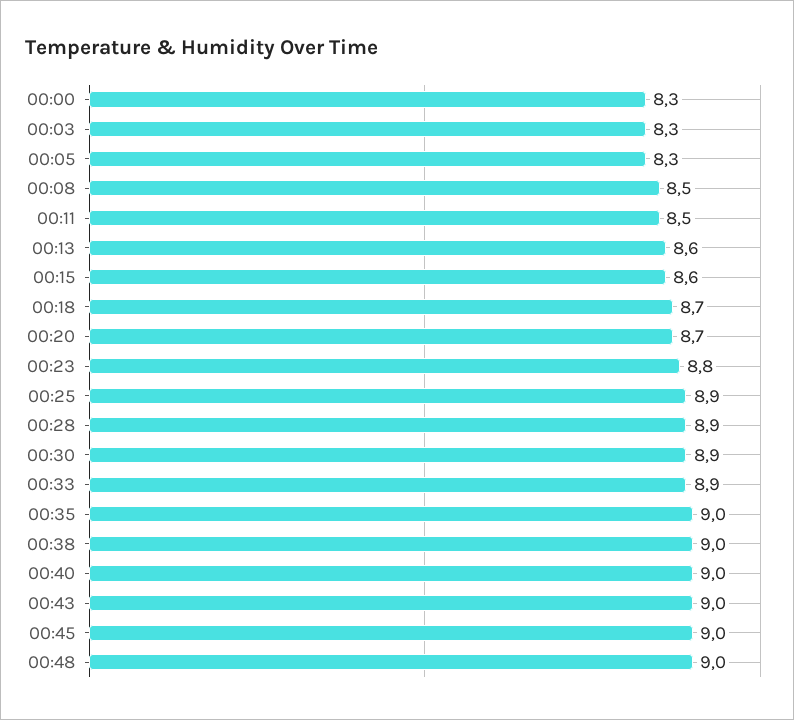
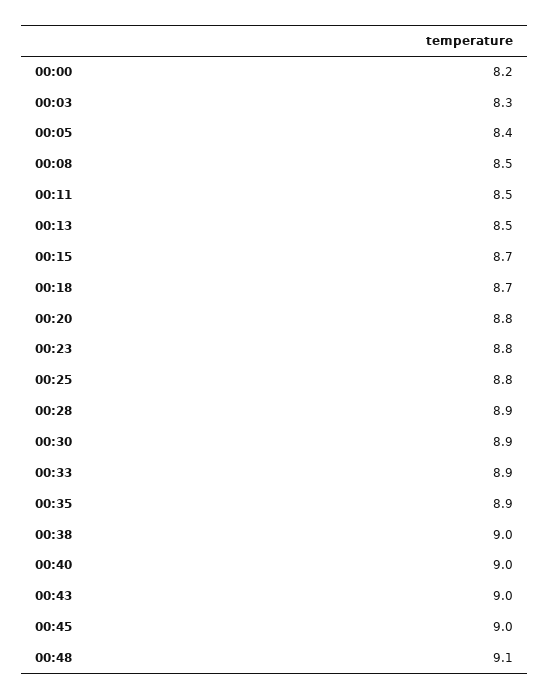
  {
-   "00:00": 8.3,
+   "00:00": 8.2,
    "00:03": 8.3,
-   "00:05": 8.3,
+   "00:05": 8.4,
    "00:08": 8.5,
    "00:11": 8.5,
-   "00:13": 8.6,
+   "00:13": 8.5,
-   "00:15": 8.6,
+   "00:15": 8.7,
    "00:18": 8.7,
-   "00:20": 8.7,
+   "00:20": 8.8,
    "00:23": 8.8,
-   "00:25": 8.9,
+   "00:25": 8.8,
    "00:28": 8.9,
    "00:30": 8.9,
    "00:33": 8.9,
-   "00:35": 9,
+   "00:35": 8.9,
    "00:38": 9,
    "00:40": 9,
    "00:43": 9,
    "00:45": 9,
-   "00:48": 9
+   "00:48": 9.1
  }

